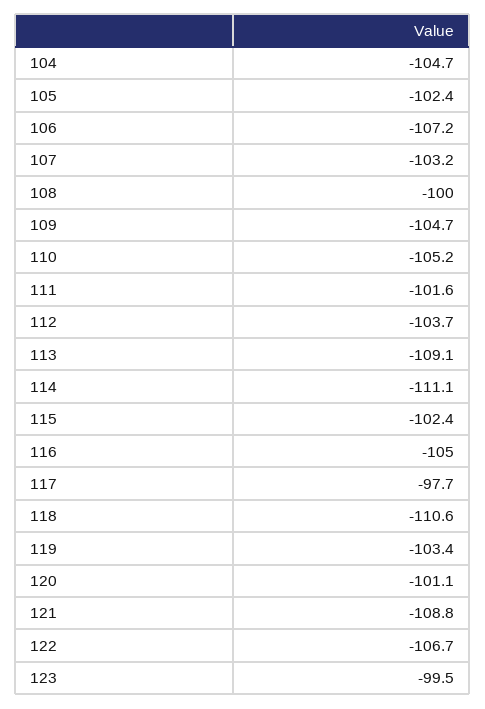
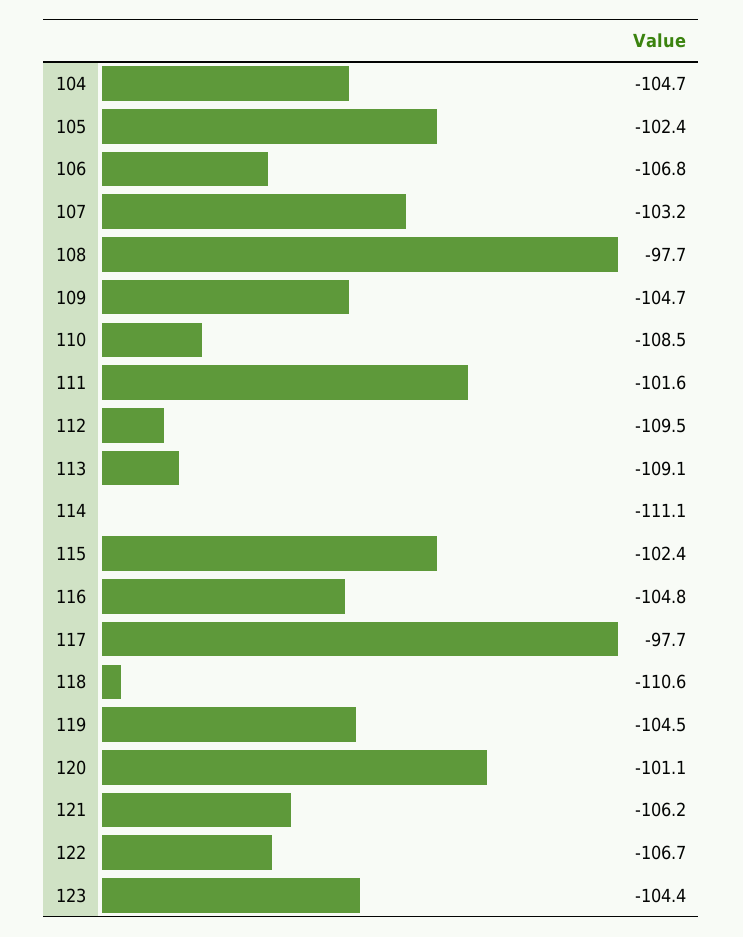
  {
    "104": -104.7,
    "105": -102.4,
-   "106": -107.2,
+   "106": -106.8,
    "107": -103.2,
-   "108": -100,
+   "108": -97.7,
    "109": -104.7,
-   "110": -105.2,
+   "110": -108.5,
    "111": -101.6,
-   "112": -103.7,
+   "112": -109.5,
    "113": -109.1,
    "114": -111.1,
    "115": -102.4,
-   "116": -105,
+   "116": -104.8,
    "117": -97.7,
    "118": -110.6,
-   "119": -103.4,
+   "119": -104.5,
    "120": -101.1,
-   "121": -108.8,
+   "121": -106.2,
    "122": -106.7,
-   "123": -99.5
+   "123": -104.4
  }

